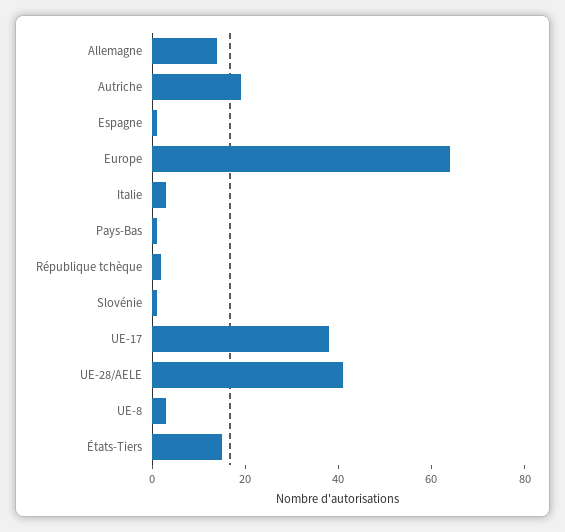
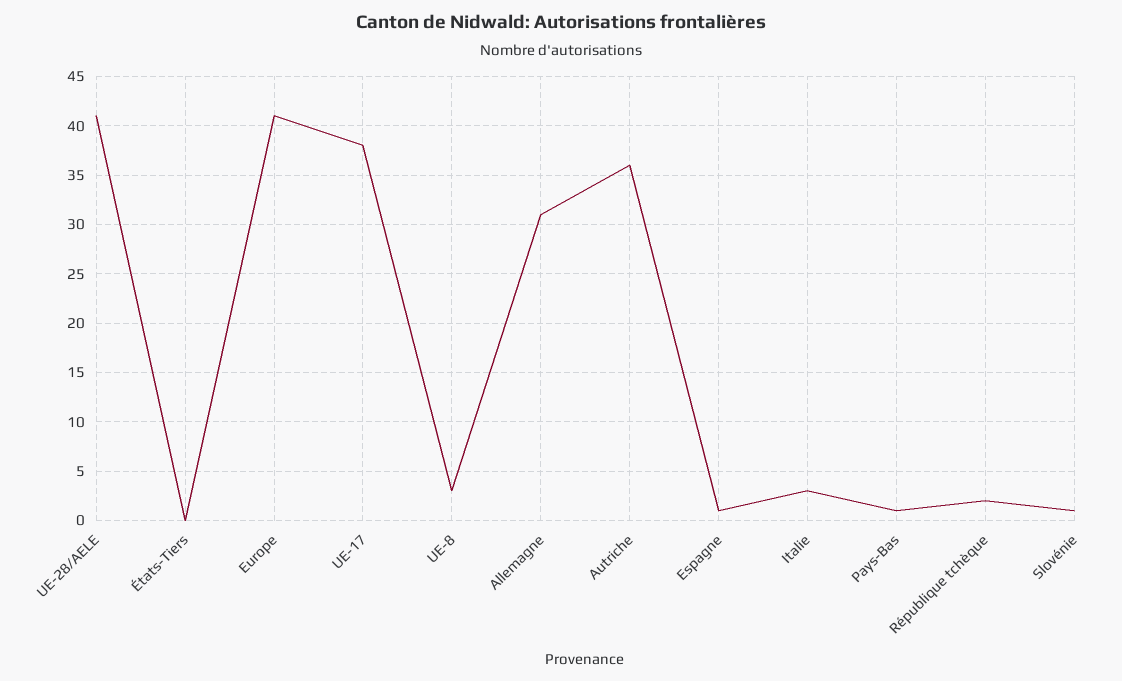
  {
-   "Allemagne": 15,
+   "Allemagne": 31,
-   "Autriche": 20,
+   "Autriche": 36,
    "Espagne": 1,
-   "Europe": 65,
+   "Europe": 41,
    "Italie": 3,
    "Pays-Bas": 1,
    "République tchèque": 2,
    "Slovénie": 1,
    "UE-17": 38,
    "UE-28/AELE": 41,
    "UE-8": 3,
-   "États-Tiers": 15
+   "États-Tiers": 0
  }

